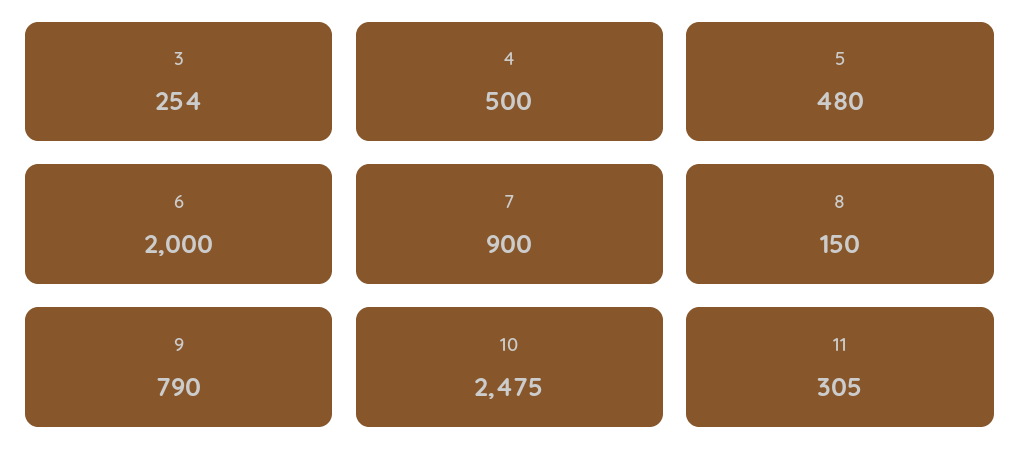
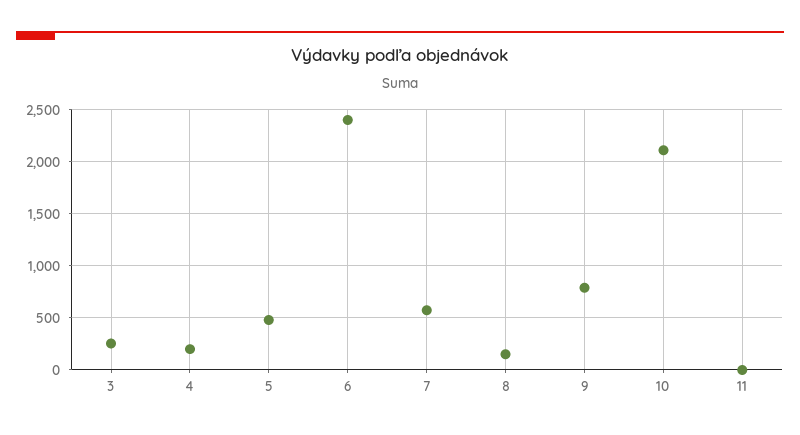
  {
    "3": 254,
-   "4": 500,
+   "4": 200,
    "5": 480,
-   "6": 2000,
+   "6": 2400,
-   "7": 900,
+   "7": 600,
    "8": 150,
    "9": 790,
-   "10": 2475,
+   "10": 2100,
-   "11": 305
+   "11": 0
  }

